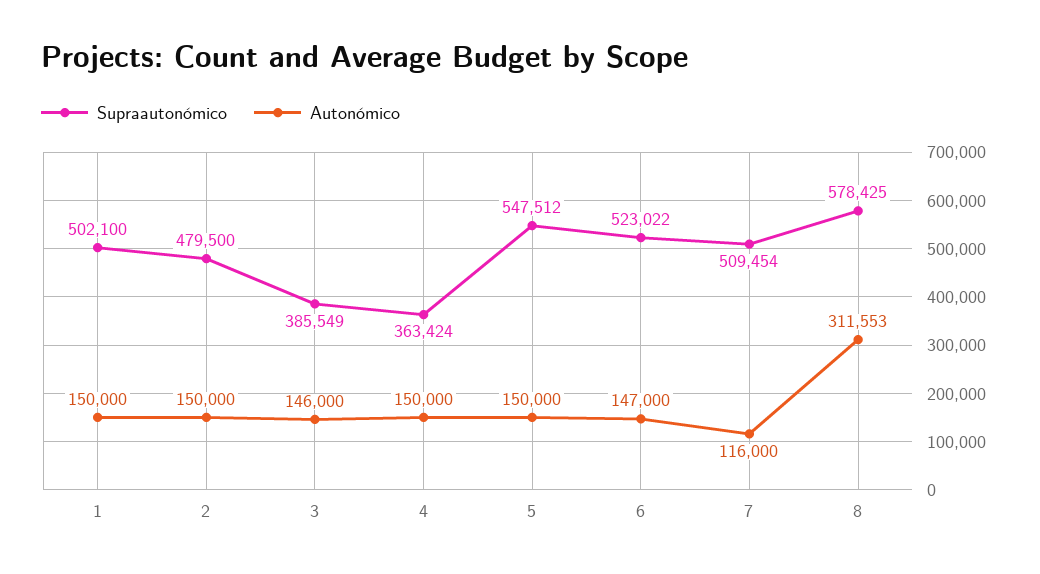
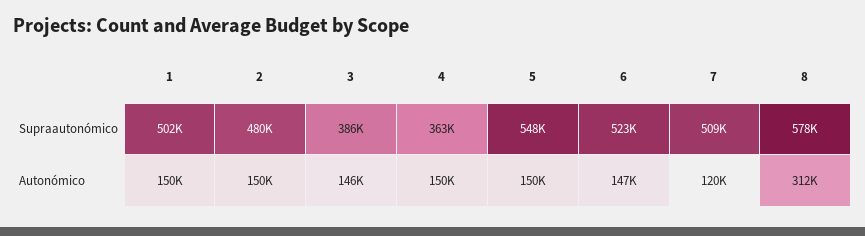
  {
    "Supraautonómico": {
      "1": 502100,
      "2": 479500,
      "3": 385549,
      "4": 363424,
      "5": 547512,
      "6": 523022,
      "7": 509454,
      "8": 578425
    },
    "Autonómico": {
      "1": 150000,
      "2": 150000,
      "3": 146000,
      "4": 150000,
      "5": 150000,
      "6": 147000,
-     "7": 116000,
+     "7": 120000,
      "8": 311553
    }
  }

